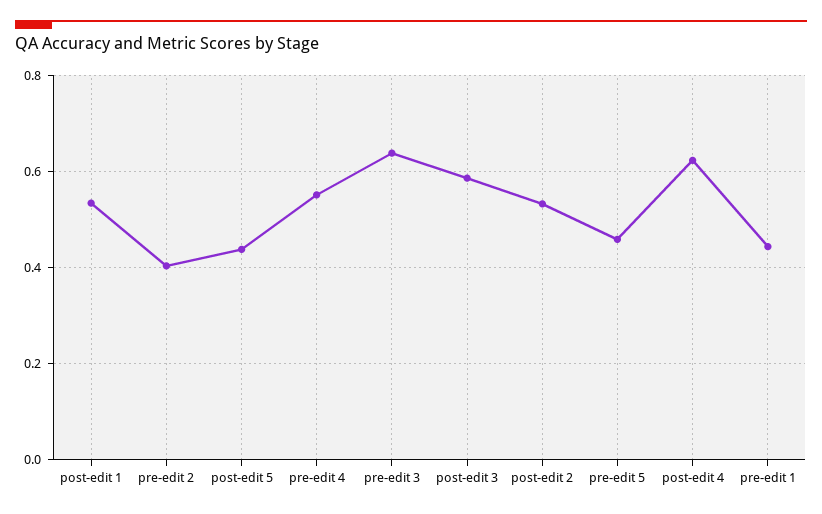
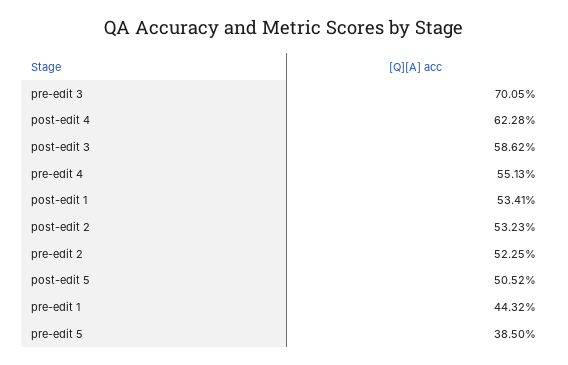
  {
    "post-edit 1": 0.5341,
-   "pre-edit 2": 0.4,
+   "pre-edit 2": 0.5225,
-   "post-edit 5": 0.44,
+   "post-edit 5": 0.5052,
    "pre-edit 4": 0.5513,
-   "pre-edit 3": 0.64,
+   "pre-edit 3": 0.7005,
    "post-edit 3": 0.5862,
    "post-edit 2": 0.5323,
-   "pre-edit 5": 0.46,
+   "pre-edit 5": 0.385,
    "post-edit 4": 0.6228,
    "pre-edit 1": 0.4432
  }

